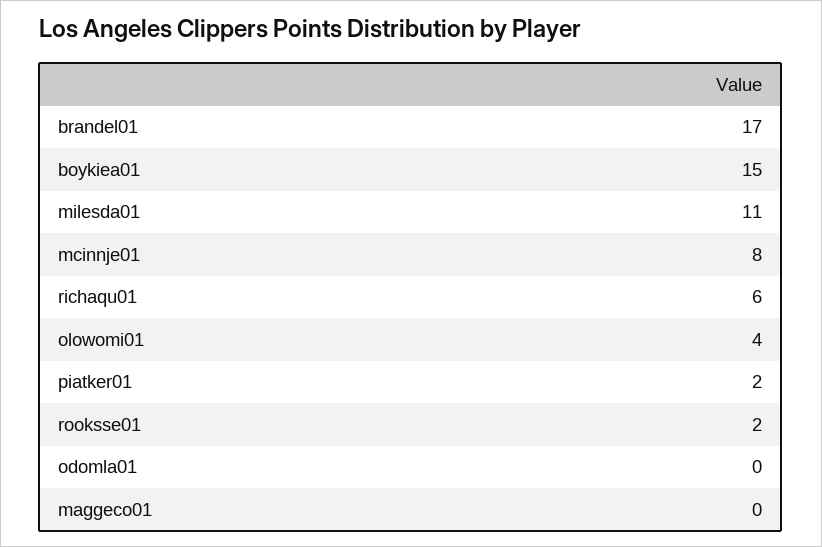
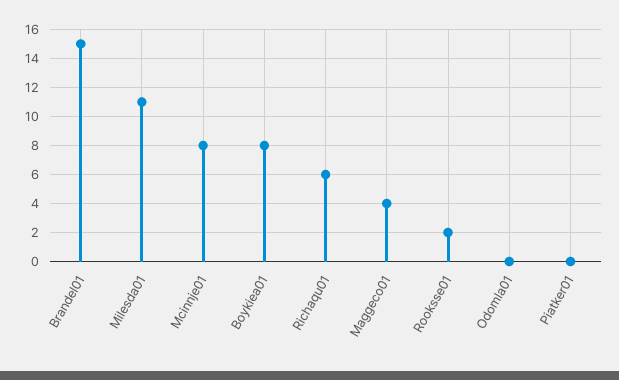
  {
-   "brandel01": 17,
+   "brandel01": 15,
-   "boykiea01": 15,
+   "boykiea01": 8,
    "milesda01": 11,
    "mcinnje01": 8,
    "richaqu01": 6,
-   "olowomi01": 4,
-   "piatker01": 2,
+   "piatker01": 0,
    "rooksse01": 2,
    "odomla01": 0,
-   "maggeco01": 0
+   "maggeco01": 4
  }

